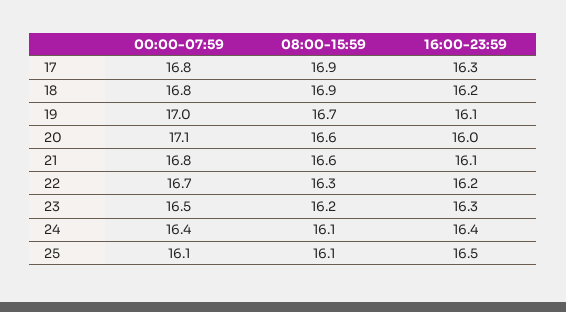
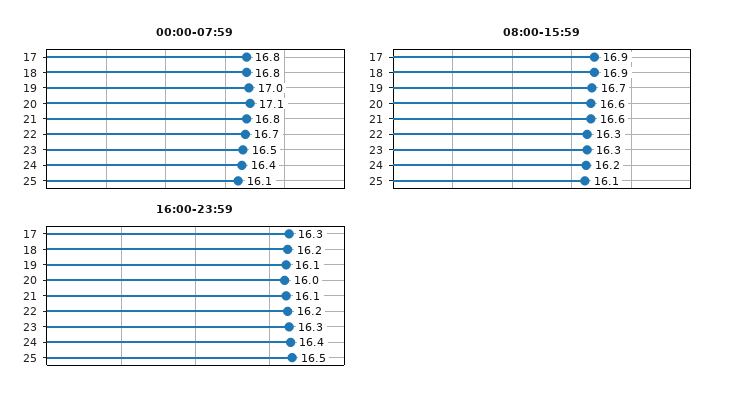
  {
    "00:00-07:59": {
      "17": 16.8,
      "18": 16.8,
      "19": 17,
      "20": 17.1,
      "21": 16.8,
      "22": 16.7,
      "23": 16.5,
      "24": 16.4,
      "25": 16.1
    },
    "08:00-15:59": {
      "17": 16.9,
      "18": 16.9,
      "19": 16.7,
      "20": 16.6,
      "21": 16.6,
      "22": 16.3,
-     "23": 16.2,
+     "23": 16.3,
-     "24": 16.1,
+     "24": 16.2,
      "25": 16.1
    },
    "16:00-23:59": {
      "17": 16.3,
      "18": 16.2,
      "19": 16.1,
      "20": 16,
      "21": 16.1,
      "22": 16.2,
      "23": 16.3,
      "24": 16.4,
      "25": 16.5
    }
  }

